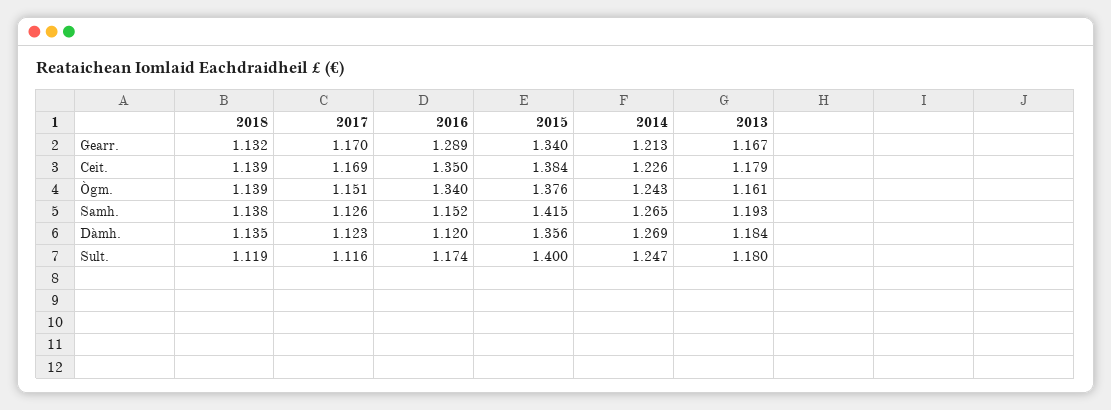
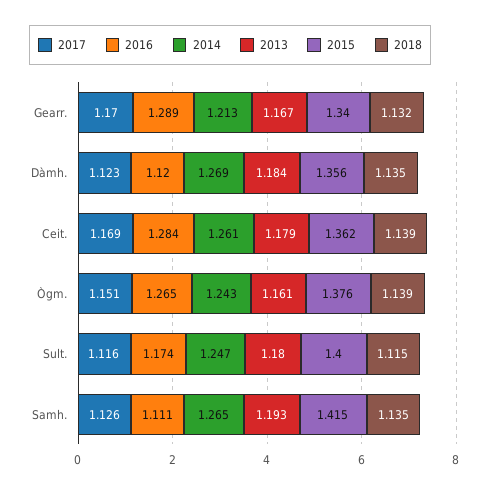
  {
    "2018": {
      "Gearr.": 1.132,
      "Ceit.": 1.139,
      "Ògm.": 1.139,
-     "Samh.": 1.138,
+     "Samh.": 1.135,
      "Dàmh.": 1.135,
-     "Sult.": 1.119
+     "Sult.": 1.115
    },
    "2017": {
      "Gearr.": 1.17,
      "Ceit.": 1.169,
      "Ògm.": 1.151,
      "Samh.": 1.126,
      "Dàmh.": 1.123,
      "Sult.": 1.116
    },
    "2016": {
      "Gearr.": 1.289,
-     "Ceit.": 1.35,
+     "Ceit.": 1.284,
-     "Ògm.": 1.34,
+     "Ògm.": 1.265,
-     "Samh.": 1.152,
+     "Samh.": 1.111,
      "Dàmh.": 1.12,
      "Sult.": 1.174
    },
    "2015": {
      "Gearr.": 1.34,
-     "Ceit.": 1.384,
+     "Ceit.": 1.362,
      "Ògm.": 1.376,
      "Samh.": 1.415,
      "Dàmh.": 1.356,
      "Sult.": 1.4
    },
    "2014": {
      "Gearr.": 1.213,
-     "Ceit.": 1.226,
+     "Ceit.": 1.261,
      "Ògm.": 1.243,
      "Samh.": 1.265,
      "Dàmh.": 1.269,
      "Sult.": 1.247
    },
    "2013": {
      "Gearr.": 1.167,
      "Ceit.": 1.179,
      "Ògm.": 1.161,
      "Samh.": 1.193,
      "Dàmh.": 1.184,
      "Sult.": 1.18
    }
  }

